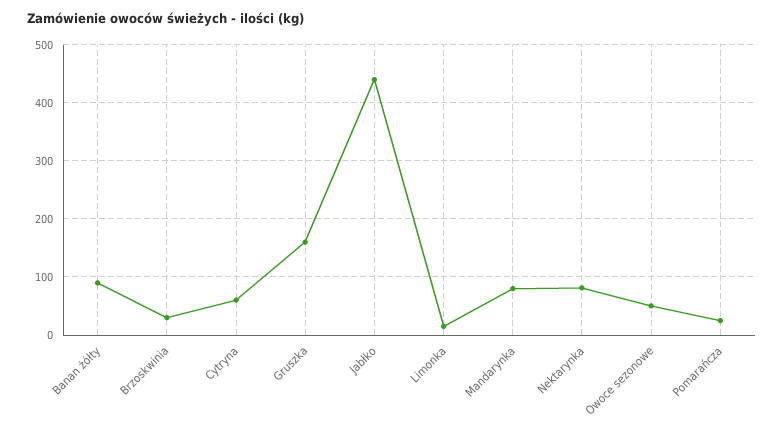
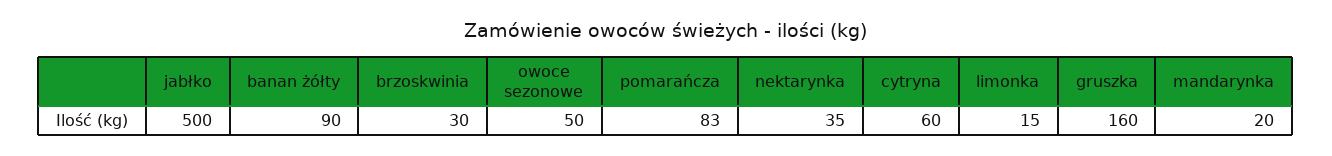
  {
    "Banan żółty": 90,
    "Brzoskwinia": 30,
    "Cytryna": 60,
    "Gruszka": 160,
-   "Jabłko": 440,
+   "Jabłko": 500,
    "Limonka": 15,
-   "Mandarynka": 80,
+   "Mandarynka": 20,
-   "Nektarynka": 80,
+   "Nektarynka": 35,
    "Owoce sezonowe": 50,
-   "Pomarańcza": 20
+   "Pomarańcza": 83
  }

